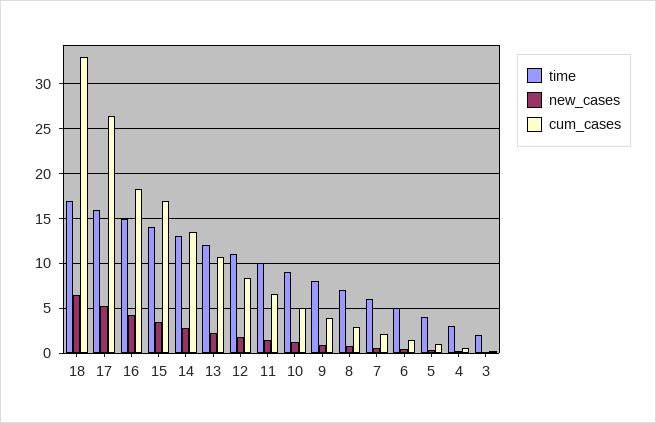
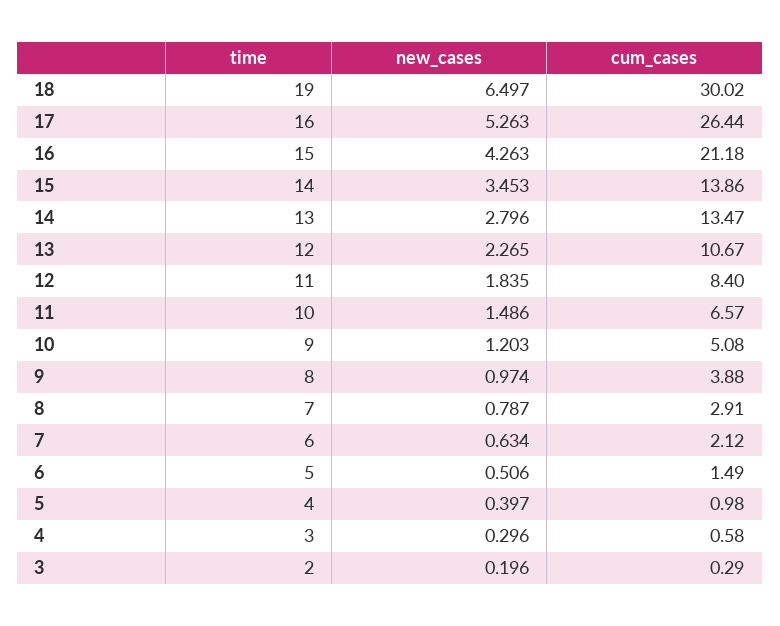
  {
    "time": {
-     "18": 17,
+     "18": 19,
      "17": 16,
      "16": 15,
      "15": 14,
      "14": 13,
      "13": 12,
      "12": 11,
      "11": 10,
      "10": 9,
      "9": 8,
      "8": 7,
      "7": 6,
      "6": 5,
      "5": 4,
      "4": 3,
      "3": 2
    },
    "new_cases": {
      "18": 6.497,
      "17": 5.263,
      "16": 4.263,
      "15": 3.453,
      "14": 2.796,
      "13": 2.265,
      "12": 1.835,
      "11": 1.486,
      "10": 1.203,
      "9": 0.974,
      "8": 0.787,
      "7": 0.634,
      "6": 0.506,
      "5": 0.397,
      "4": 0.296,
      "3": 0.196
    },
    "cum_cases": {
-     "18": 33,
+     "18": 30.02,
      "17": 26.44,
-     "16": 18,
+     "16": 21.18,
-     "15": 17,
+     "15": 13.86,
      "14": 13.47,
      "13": 10.67,
      "12": 8.4,
      "11": 6.57,
      "10": 5.08,
      "9": 3.88,
      "8": 2.91,
      "7": 2.12,
      "6": 1.49,
      "5": 0.98,
      "4": 0.58,
      "3": 0.29
    }
  }

